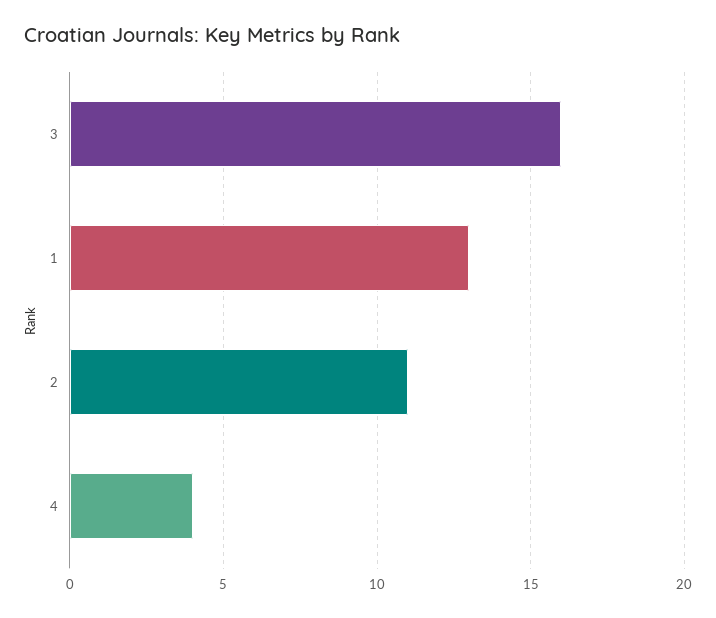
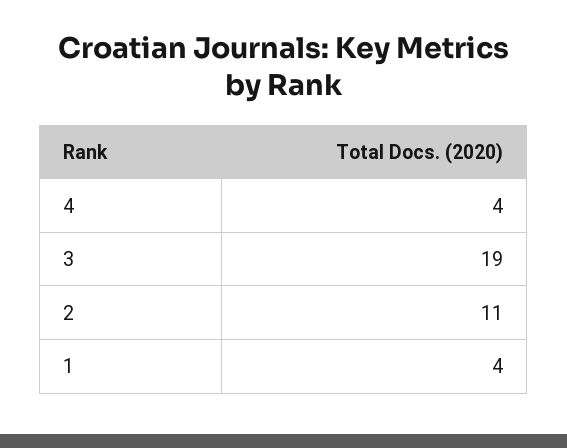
  {
-   "3": 16,
+   "3": 19,
-   "1": 13,
+   "1": 4,
    "2": 11,
    "4": 4
  }

